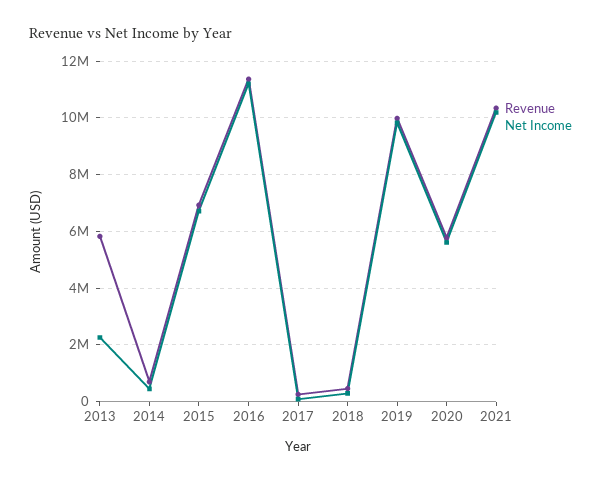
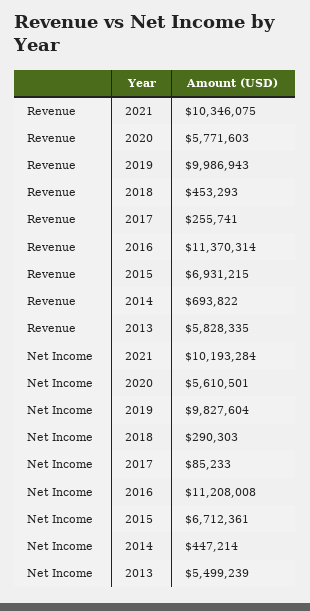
  {
    "Revenue": {
      "2013": 5828335,
      "2014": 693822,
      "2015": 6931215,
      "2016": 11370314,
      "2017": 255741,
      "2018": 453293,
      "2019": 9986943,
      "2020": 5771603,
      "2021": 10346075
    },
    "Net Income": {
-     "2013": 2250000,
+     "2013": 5499239,
      "2014": 447214,
      "2015": 6712361,
      "2016": 11208008,
      "2017": 85233,
      "2018": 290303,
      "2019": 9827604,
      "2020": 5610501,
      "2021": 10193284
    }
  }

